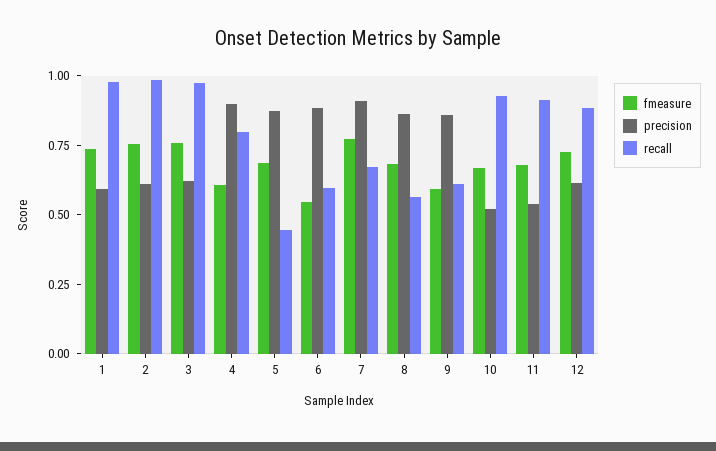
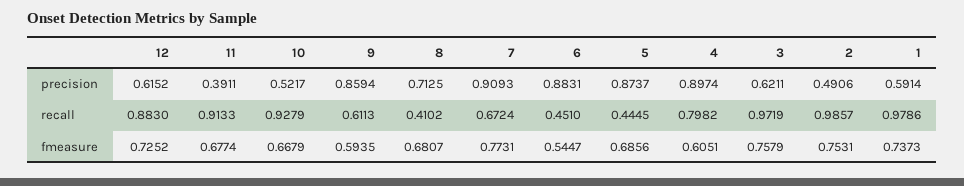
  {
    "fmeasure": {
      "1": 0.7373,
      "2": 0.7531,
      "3": 0.7579,
      "4": 0.6051,
      "5": 0.6856,
      "6": 0.5447,
      "7": 0.7731,
      "8": 0.6807,
      "9": 0.5935,
      "10": 0.6679,
      "11": 0.6774,
      "12": 0.7252
    },
    "precision": {
      "1": 0.5914,
-     "2": 0.6,
+     "2": 0.4906,
      "3": 0.6211,
      "4": 0.8974,
      "5": 0.8737,
      "6": 0.8831,
      "7": 0.9093,
-     "8": 0.85,
+     "8": 0.7125,
      "9": 0.8594,
      "10": 0.5217,
-     "11": 0.55,
+     "11": 0.3911,
      "12": 0.6152
    },
    "recall": {
      "1": 0.9786,
      "2": 0.9857,
      "3": 0.9719,
      "4": 0.7982,
      "5": 0.4445,
-     "6": 0.6,
+     "6": 0.451,
      "7": 0.6724,
-     "8": 0.55,
+     "8": 0.4102,
      "9": 0.6113,
      "10": 0.9279,
      "11": 0.9133,
      "12": 0.883
    }
  }

